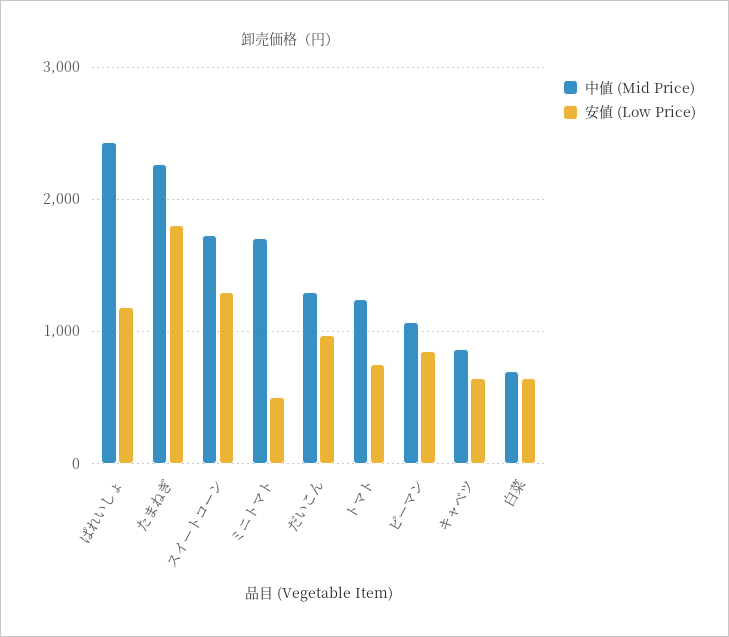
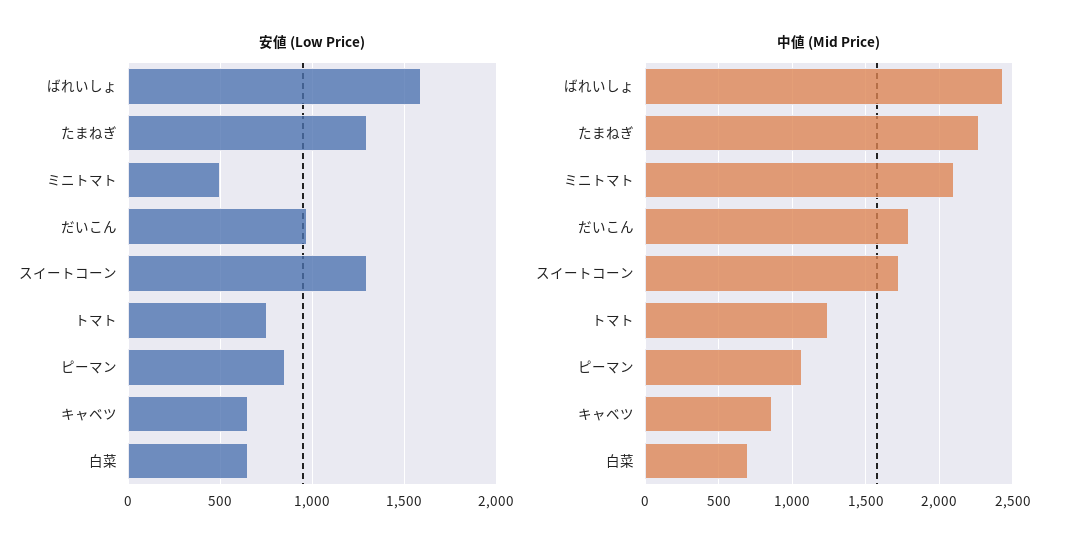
  {
    "中値 (Mid Price)": {
      "ばれいしょ": 2450,
      "たまねぎ": 2250,
      "スイートコーン": 1750,
-     "ミニトマト": 1700,
+     "ミニトマト": 2100,
-     "だいこん": 1300,
+     "だいこん": 1800,
      "トマト": 1250,
      "ピーマン": 1050,
      "キャベツ": 850,
      "白菜": 700
    },
    "安値 (Low Price)": {
-     "ばれいしょ": 1200,
+     "ばれいしょ": 1600,
-     "たまねぎ": 1800,
+     "たまねぎ": 1300,
      "スイートコーン": 1300,
      "ミニトマト": 500,
      "だいこん": 950,
      "トマト": 750,
      "ピーマン": 850,
      "キャベツ": 650,
      "白菜": 650
    }
  }

